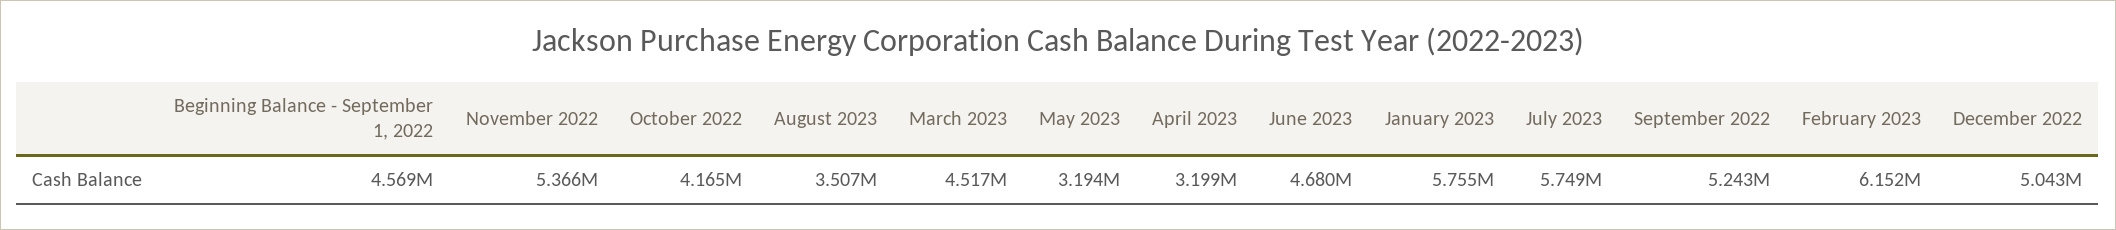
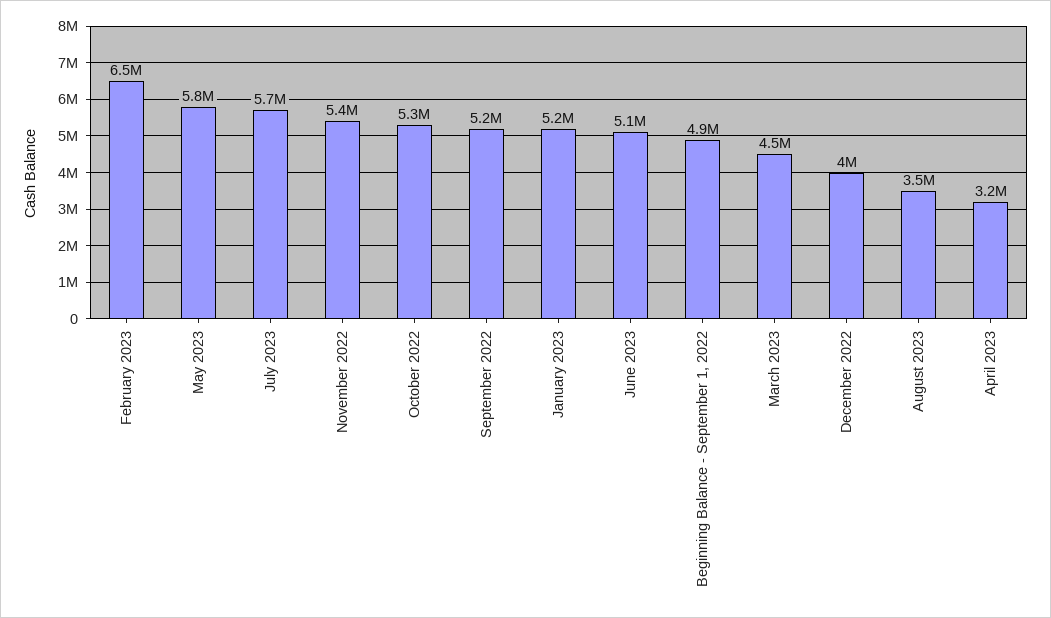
  {
-   "Beginning Balance - September 1, 2022": 4569000,
+   "Beginning Balance - September 1, 2022": 4900000,
    "November 2022": 5366000,
-   "October 2022": 4165000,
+   "October 2022": 5300000,
    "August 2023": 3507000,
    "March 2023": 4517000,
-   "May 2023": 3194000,
+   "May 2023": 5800000,
    "April 2023": 3199000,
-   "June 2023": 4680000,
+   "June 2023": 5100000,
-   "January 2023": 5755000,
+   "January 2023": 5200000,
    "July 2023": 5749000,
    "September 2022": 5243000,
-   "February 2023": 6152000,
+   "February 2023": 6500000,
-   "December 2022": 5043000
+   "December 2022": 4000000
  }

